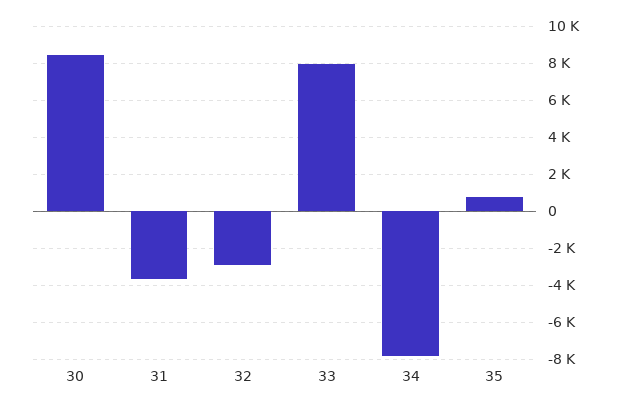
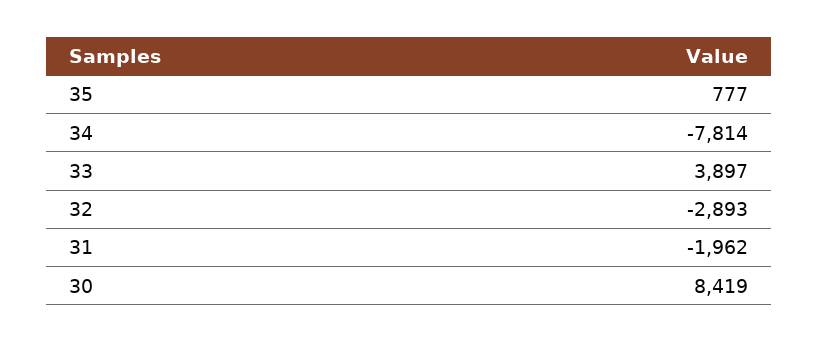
  {
    "30": 8419,
-   "31": -3500,
+   "31": -1962,
    "32": -2893,
-   "33": 8000,
+   "33": 3897,
    "34": -7814,
    "35": 777
  }

